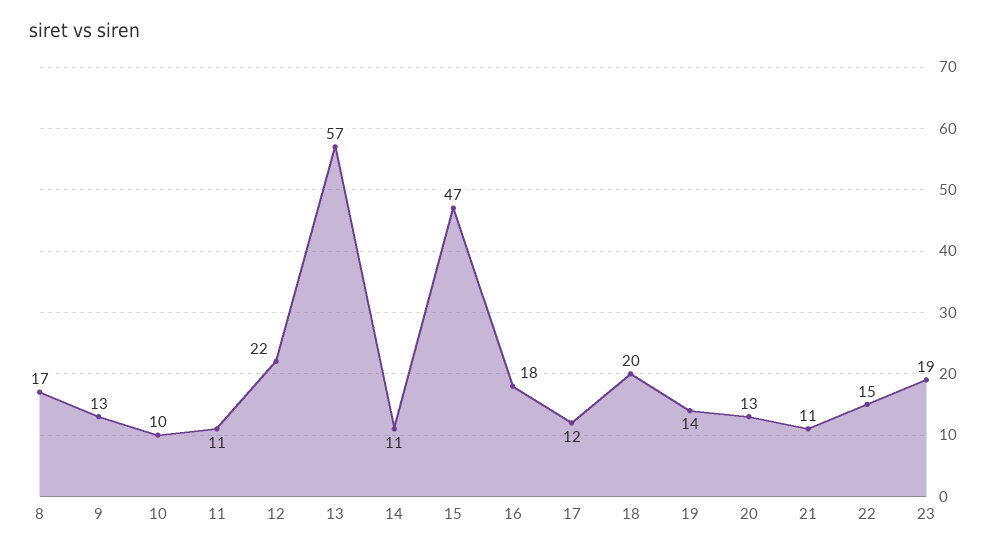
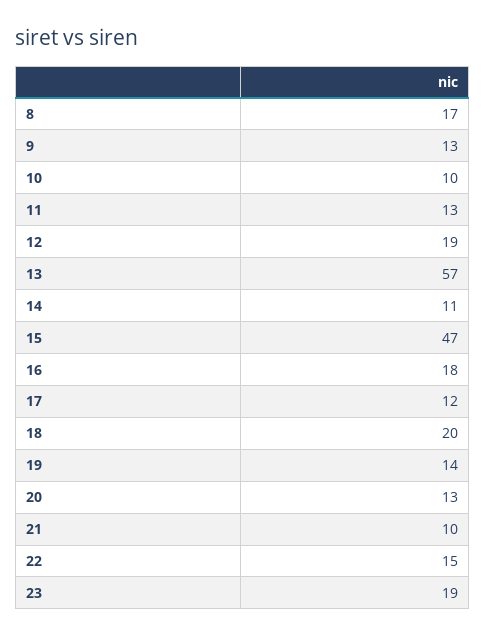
  {
    "8": 17,
    "9": 13,
    "10": 10,
-   "11": 11,
+   "11": 13,
-   "12": 22,
+   "12": 19,
    "13": 57,
    "14": 11,
    "15": 47,
    "16": 18,
    "17": 12,
    "18": 20,
    "19": 14,
    "20": 13,
-   "21": 11,
+   "21": 10,
    "22": 15,
    "23": 19
  }

